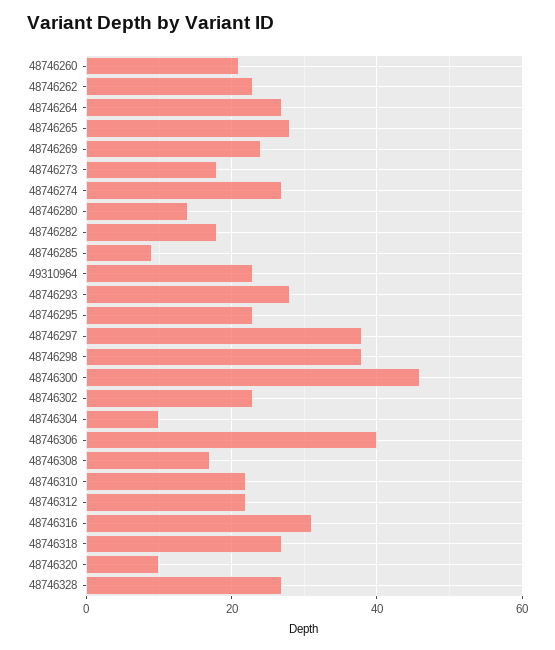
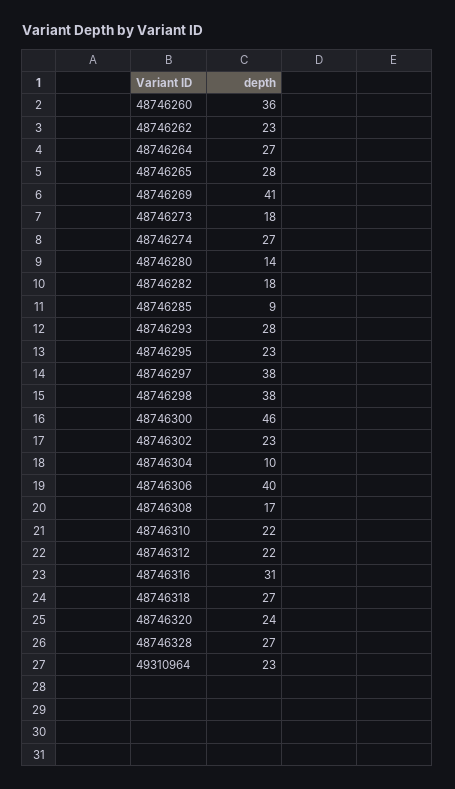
  {
-   "48746260": 20,
+   "48746260": 36,
    "48746262": 23,
    "48746264": 27,
    "48746265": 28,
-   "48746269": 25,
+   "48746269": 41,
    "48746273": 18,
    "48746274": 27,
    "48746280": 14,
    "48746282": 18,
    "48746285": 9,
    "49310964": 23,
    "48746293": 28,
    "48746295": 23,
    "48746297": 38,
    "48746298": 38,
    "48746300": 46,
    "48746302": 23,
    "48746304": 10,
    "48746306": 40,
    "48746308": 17,
    "48746310": 22,
    "48746312": 22,
    "48746316": 31,
    "48746318": 27,
-   "48746320": 10,
+   "48746320": 24,
    "48746328": 27
  }

